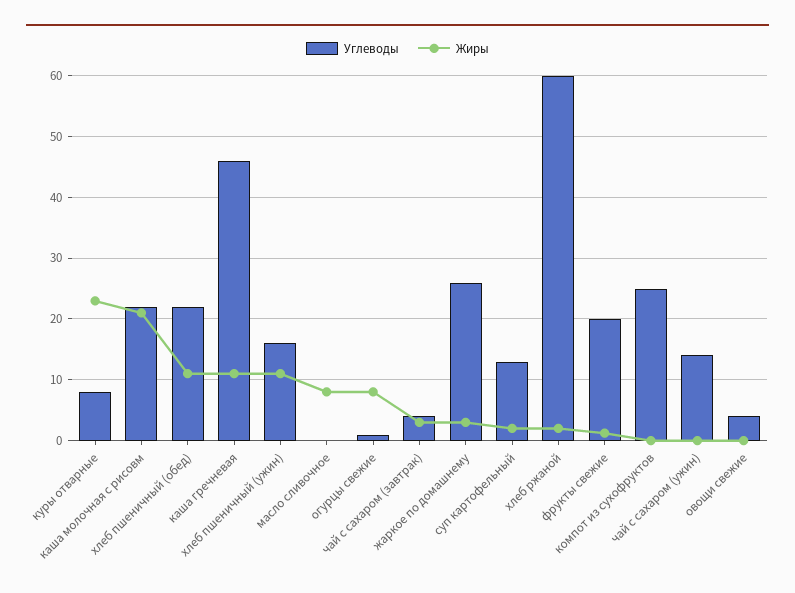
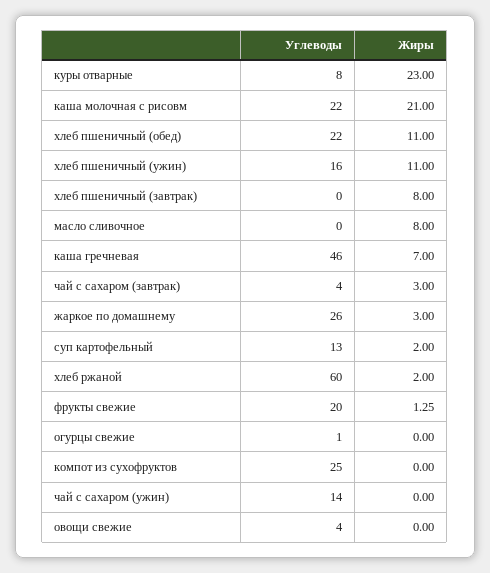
  {
    "Углеводы": {
      "куры отварные": 8,
      "каша молочная с рисовм": 22,
      "хлеб пшеничный (обед)": 22,
      "каша гречневая": 46,
      "хлеб пшеничный (ужин)": 16,
      "масло сливочное": 0,
      "огурцы свежие": 1,
      "чай с сахаром (завтрак)": 4,
      "жаркое по домашнему": 26,
      "суп картофельный": 13,
      "хлеб ржаной": 60,
      "фрукты свежие": 20,
      "компот из сухофруктов": 25,
      "чай с сахаром (ужин)": 14,
-     "овощи свежие": 4
+     "овощи свежие": 4,
+     "хлеб пшеничный (завтрак)": 0
    },
    "Жиры": {
      "куры отварные": 23,
      "каша молочная с рисовм": 21,
      "хлеб пшеничный (обед)": 11,
-     "каша гречневая": 11,
+     "каша гречневая": 7,
      "хлеб пшеничный (ужин)": 11,
      "масло сливочное": 8,
-     "огурцы свежие": 8,
+     "огурцы свежие": 0,
      "чай с сахаром (завтрак)": 3,
      "жаркое по домашнему": 3,
      "суп картофельный": 2,
      "хлеб ржаной": 2,
      "фрукты свежие": 1.25,
      "компот из сухофруктов": 0,
      "чай с сахаром (ужин)": 0,
-     "овощи свежие": 0
+     "овощи свежие": 0,
+     "хлеб пшеничный (завтрак)": 8
    }
  }

